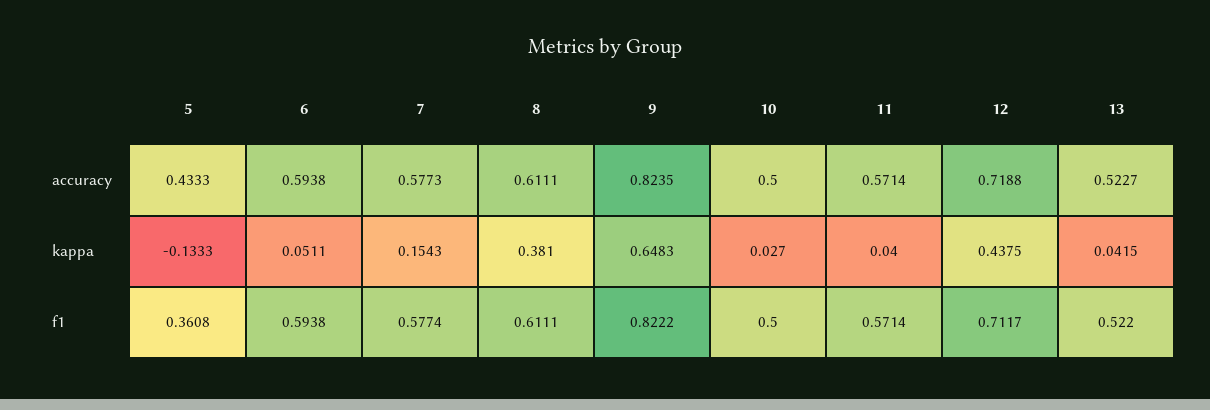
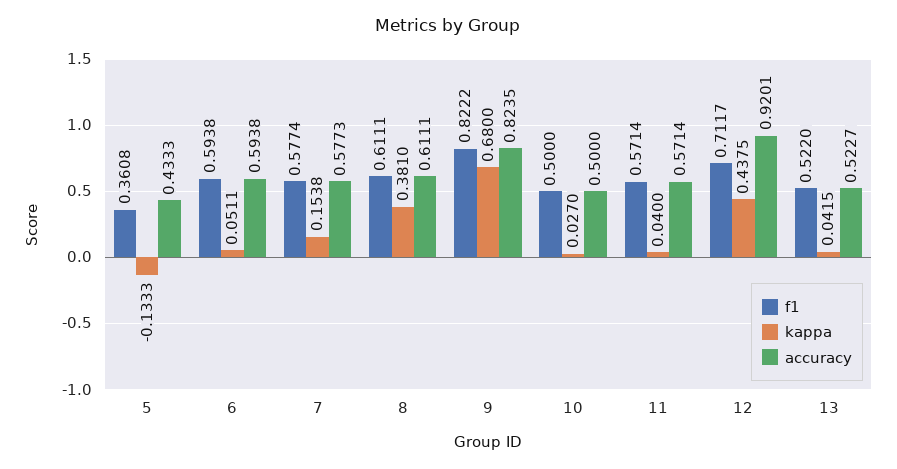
  {
    "accuracy": {
      "5": 0.4333,
      "6": 0.5938,
      "7": 0.5773,
      "8": 0.6111,
      "9": 0.8235,
      "10": 0.5,
      "11": 0.5714,
-     "12": 0.7188,
+     "12": 0.9201,
      "13": 0.5227
    },
    "kappa": {
      "5": -0.1333,
      "6": 0.0511,
-     "7": 0.1543,
+     "7": 0.1538,
      "8": 0.381,
-     "9": 0.6483,
+     "9": 0.68,
      "10": 0.027,
      "11": 0.04,
      "12": 0.4375,
      "13": 0.0415
    },
    "f1": {
      "5": 0.3608,
      "6": 0.5938,
      "7": 0.5774,
      "8": 0.6111,
      "9": 0.8222,
      "10": 0.5,
      "11": 0.5714,
      "12": 0.7117,
      "13": 0.522
    }
  }

